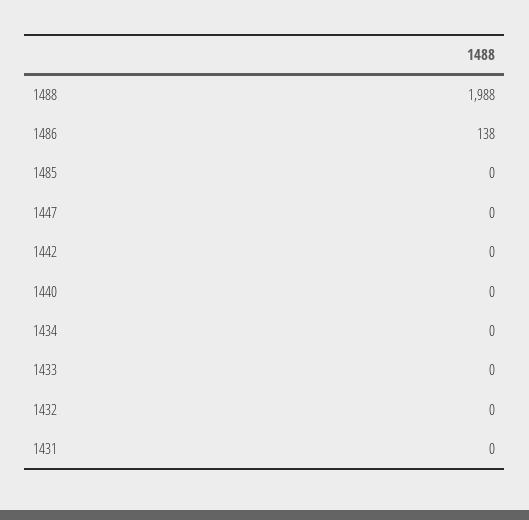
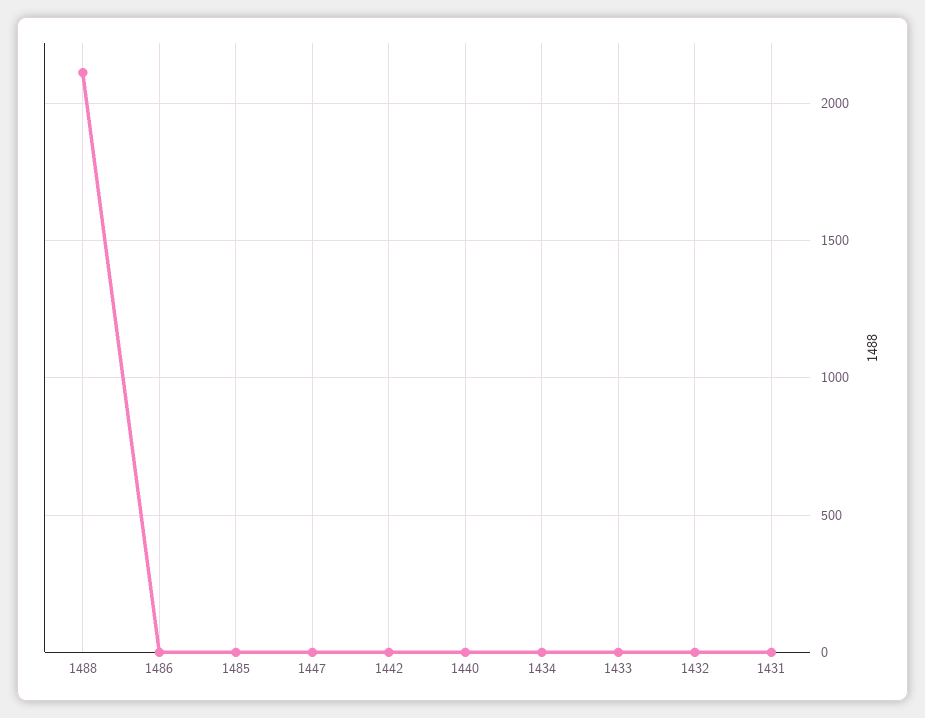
  {
-   "1488": 1988,
+   "1488": 2100,
-   "1486": 138,
+   "1486": 0,
    "1485": 0,
    "1447": 0,
    "1442": 0,
    "1440": 0,
    "1434": 0,
    "1433": 0,
    "1432": 0,
    "1431": 0
  }

